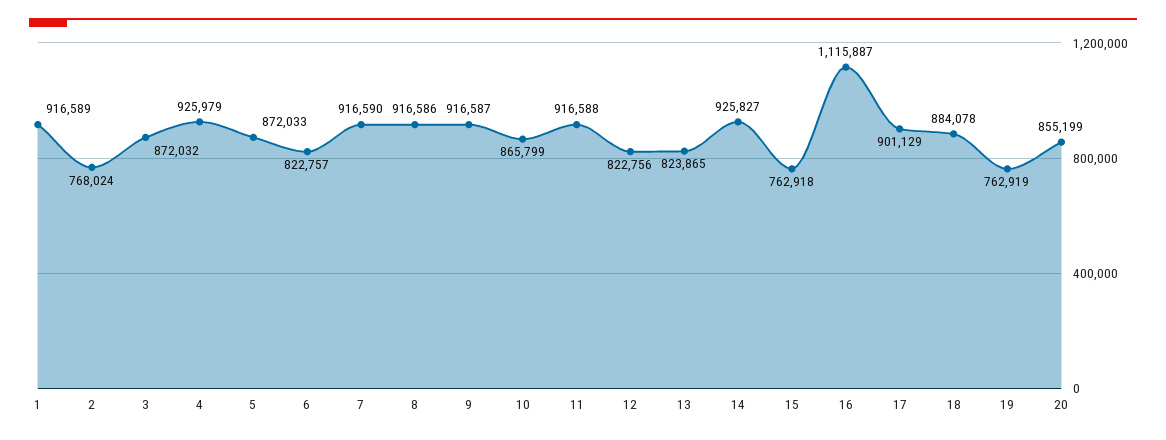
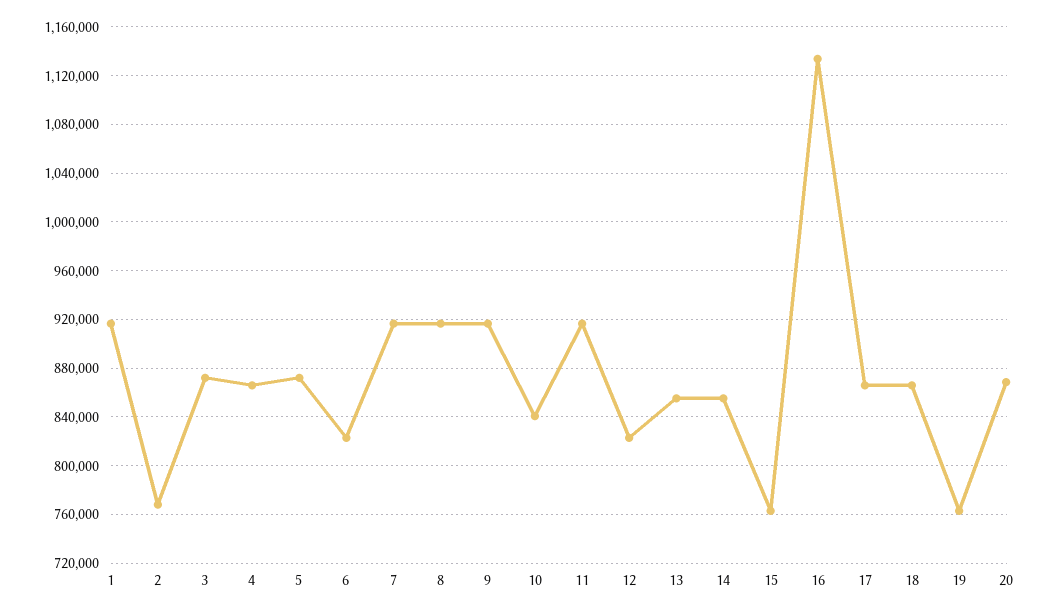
  {
    "1": 916589,
    "2": 768024,
    "3": 872032,
-   "4": 925979,
+   "4": 865000,
    "5": 872033,
    "6": 822757,
    "7": 916590,
    "8": 916586,
    "9": 916587,
-   "10": 865799,
+   "10": 840000,
    "11": 916588,
    "12": 822756,
-   "13": 823865,
+   "13": 855000,
-   "14": 925827,
+   "14": 855000,
    "15": 762918,
-   "16": 1115887,
+   "16": 1135000,
-   "17": 901129,
+   "17": 865000,
-   "18": 884078,
+   "18": 865000,
    "19": 762919,
-   "20": 855199
+   "20": 870000
  }

